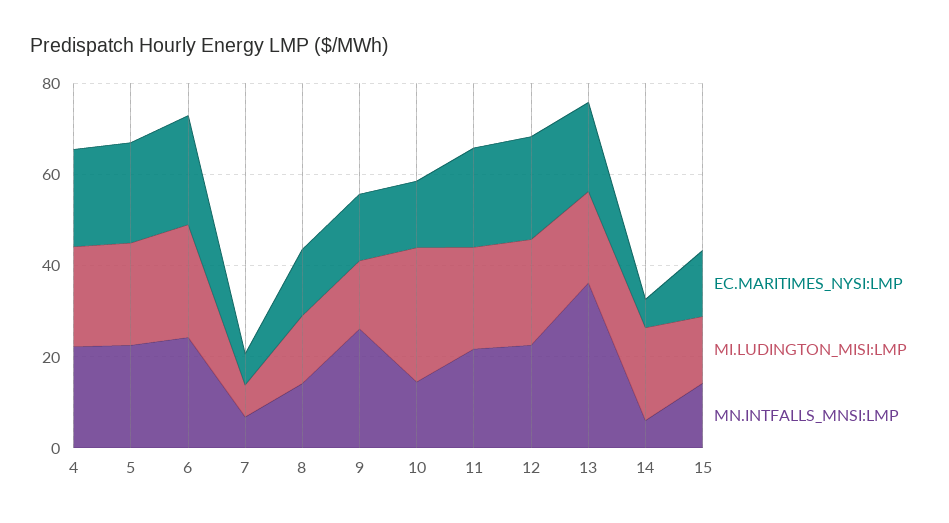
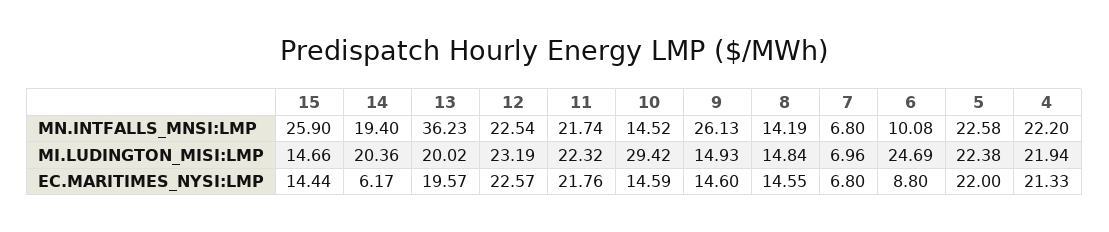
  {
    "EC.MARITIMES_NYSI:LMP": {
      "4": 21.33,
      "5": 22,
-     "6": 25,
+     "6": 8.8,
      "7": 6.8,
      "8": 14.55,
      "9": 14.6,
      "10": 14.59,
      "11": 21.76,
      "12": 22.57,
      "13": 19.57,
      "14": 6.17,
      "15": 14.44
    },
    "MI.LUDINGTON_MISI:LMP": {
      "4": 21.94,
      "5": 22.38,
      "6": 24.69,
      "7": 6.96,
      "8": 14.84,
      "9": 14.93,
      "10": 29.42,
      "11": 22.32,
      "12": 23.19,
      "13": 20.02,
      "14": 20.36,
      "15": 14.66
    },
    "MN.INTFALLS_MNSI:LMP": {
      "4": 22.2,
      "5": 22.58,
-     "6": 25,
+     "6": 10.08,
      "7": 6.8,
      "8": 14.19,
      "9": 26.13,
      "10": 14.52,
      "11": 21.74,
      "12": 22.54,
      "13": 36.23,
-     "14": 5,
+     "14": 19.4,
-     "15": 15
+     "15": 25.9
    }
  }

